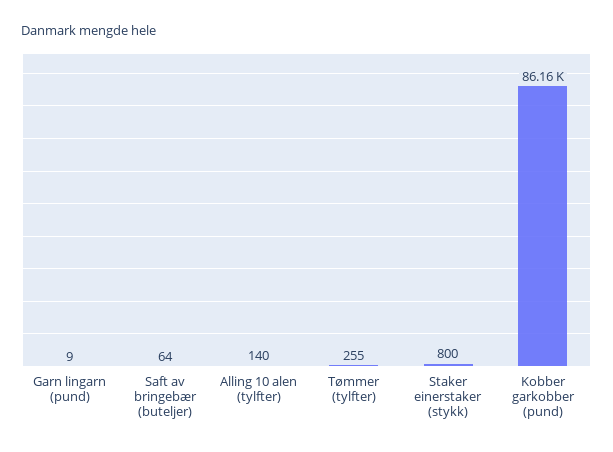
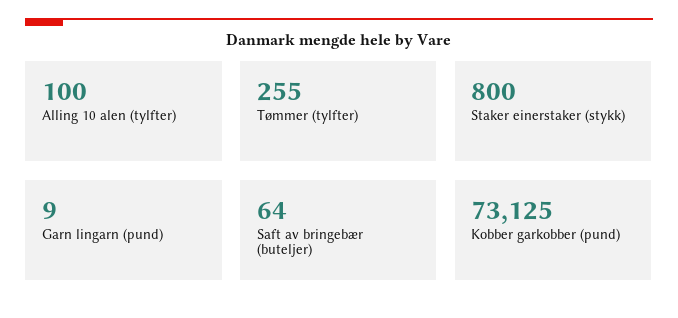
  {
    "Garn lingarn (pund)": 9,
    "Saft av bringebær (buteljer)": 64,
-   "Alling 10 alen (tylfter)": 140,
+   "Alling 10 alen (tylfter)": 100,
    "Tømmer (tylfter)": 255,
    "Staker einerstaker (stykk)": 800,
-   "Kobber garkobber (pund)": 86160
+   "Kobber garkobber (pund)": 73125
  }

